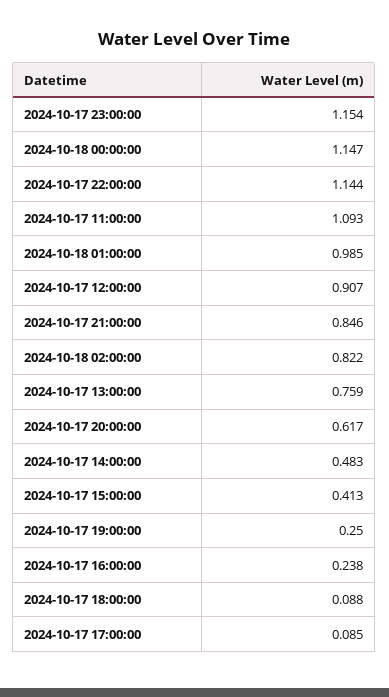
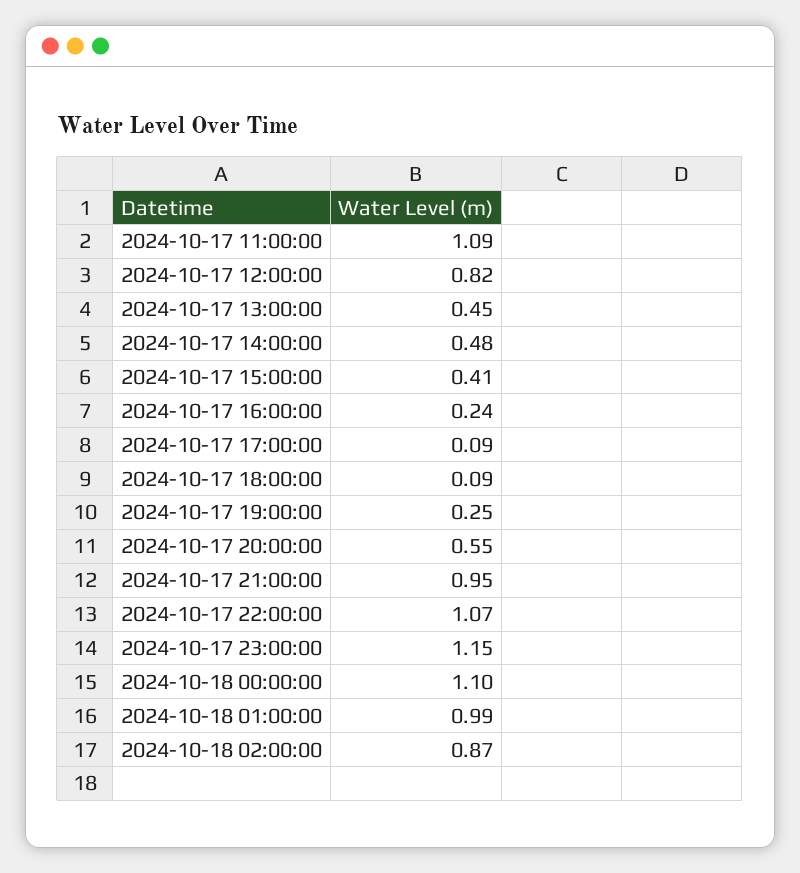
  {
    "2024-10-17 23:00:00": 1.154,
-   "2024-10-18 00:00:00": 1.147,
+   "2024-10-18 00:00:00": 1.1,
-   "2024-10-17 22:00:00": 1.144,
+   "2024-10-17 22:00:00": 1.07,
    "2024-10-17 11:00:00": 1.093,
    "2024-10-18 01:00:00": 0.985,
-   "2024-10-17 12:00:00": 0.907,
+   "2024-10-17 12:00:00": 0.82,
-   "2024-10-17 21:00:00": 0.846,
+   "2024-10-17 21:00:00": 0.95,
-   "2024-10-18 02:00:00": 0.822,
+   "2024-10-18 02:00:00": 0.87,
-   "2024-10-17 13:00:00": 0.759,
+   "2024-10-17 13:00:00": 0.45,
-   "2024-10-17 20:00:00": 0.617,
+   "2024-10-17 20:00:00": 0.55,
    "2024-10-17 14:00:00": 0.483,
    "2024-10-17 15:00:00": 0.413,
    "2024-10-17 19:00:00": 0.25,
    "2024-10-17 16:00:00": 0.238,
    "2024-10-17 18:00:00": 0.088,
    "2024-10-17 17:00:00": 0.085
  }

